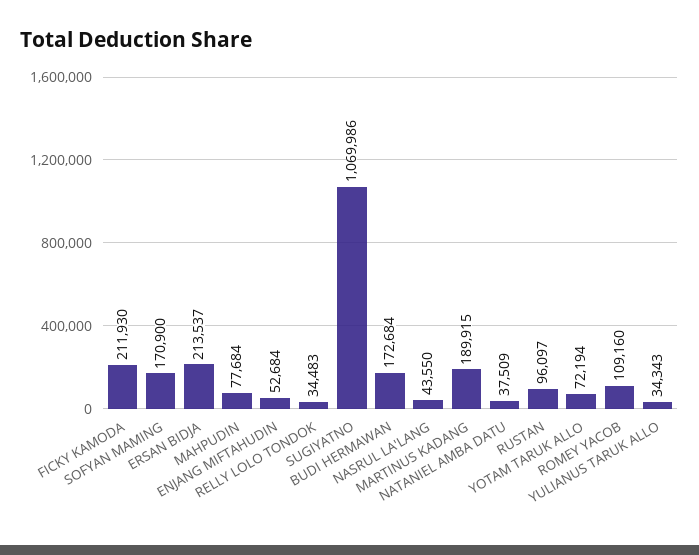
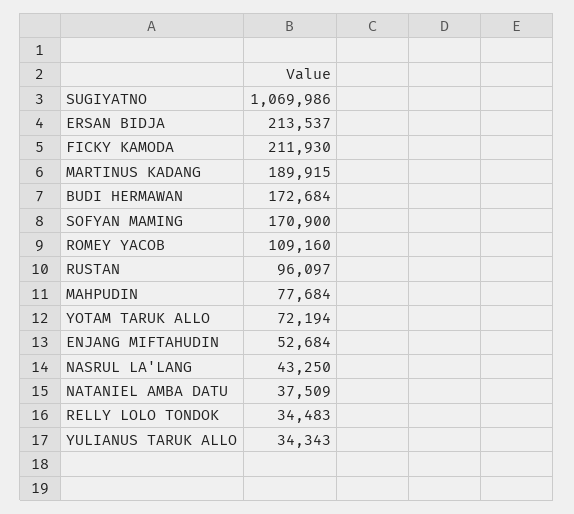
  {
    "FICKY KAMODA": 211930,
    "SOFYAN MAMING": 170900,
    "ERSAN BIDJA": 213537,
    "MAHPUDIN": 77684,
    "ENJANG MIFTAHUDIN": 52684,
    "RELLY LOLO TONDOK": 34483,
    "SUGIYATNO": 1069986,
    "BUDI HERMAWAN": 172684,
-   "NASRUL LA'LANG": 43550,
+   "NASRUL LA'LANG": 43250,
    "MARTINUS KADANG": 189915,
    "NATANIEL AMBA DATU": 37509,
    "RUSTAN": 96097,
    "YOTAM TARUK ALLO": 72194,
    "ROMEY YACOB": 109160,
    "YULIANUS TARUK ALLO": 34343
  }

